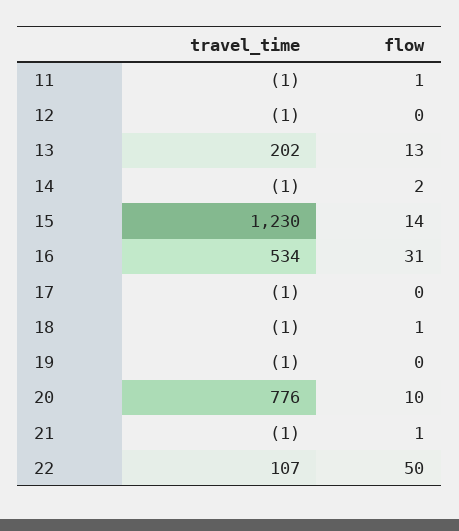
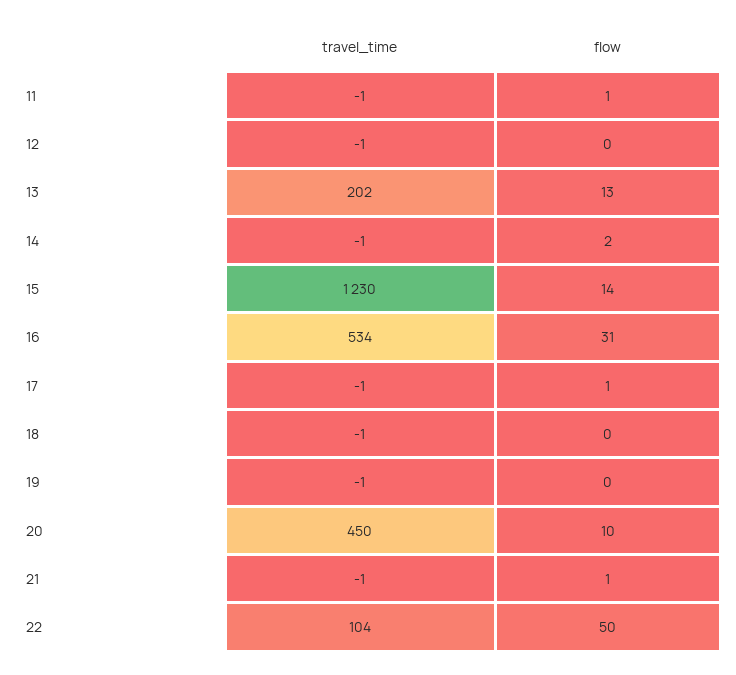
  {
    "travel_time": {
      "11": -1,
      "12": -1,
      "13": 202,
      "14": -1,
      "15": 1230,
      "16": 534,
      "17": -1,
      "18": -1,
      "19": -1,
-     "20": 776,
+     "20": 450,
      "21": -1,
-     "22": 107
+     "22": 104
    },
    "flow": {
      "11": 1,
      "12": 0,
      "13": 13,
      "14": 2,
      "15": 14,
      "16": 31,
-     "17": 0,
+     "17": 1,
-     "18": 1,
+     "18": 0,
      "19": 0,
      "20": 10,
      "21": 1,
      "22": 50
    }
  }

